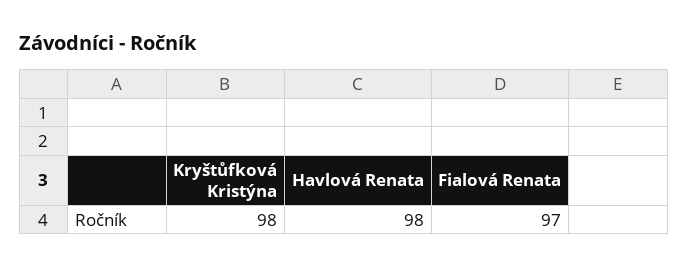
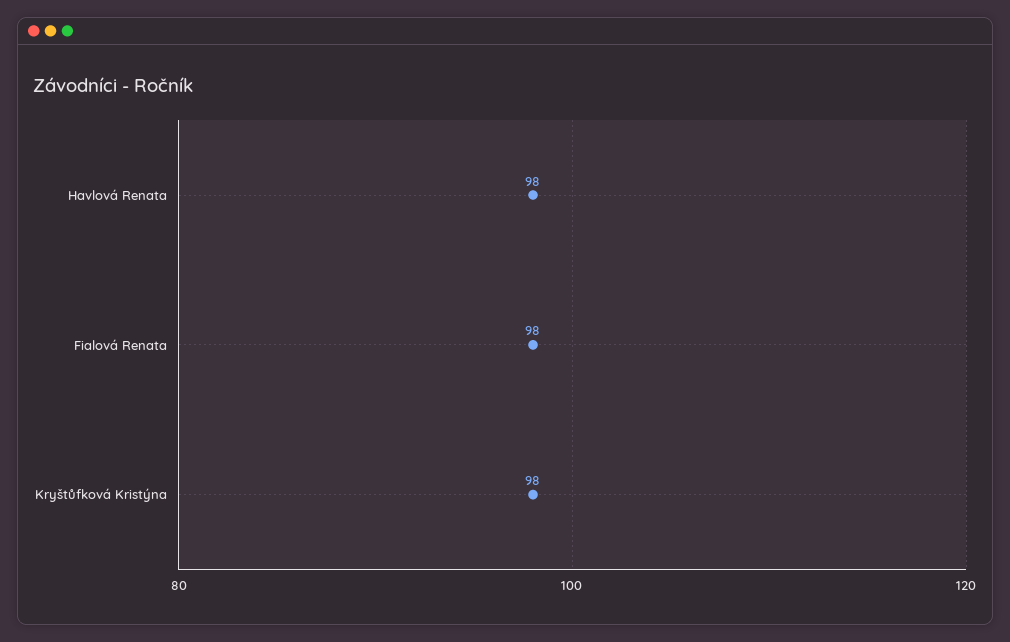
  {
    "Kryštůfková Kristýna": 98,
    "Havlová Renata": 98,
-   "Fialová Renata": 97
+   "Fialová Renata": 98
  }

